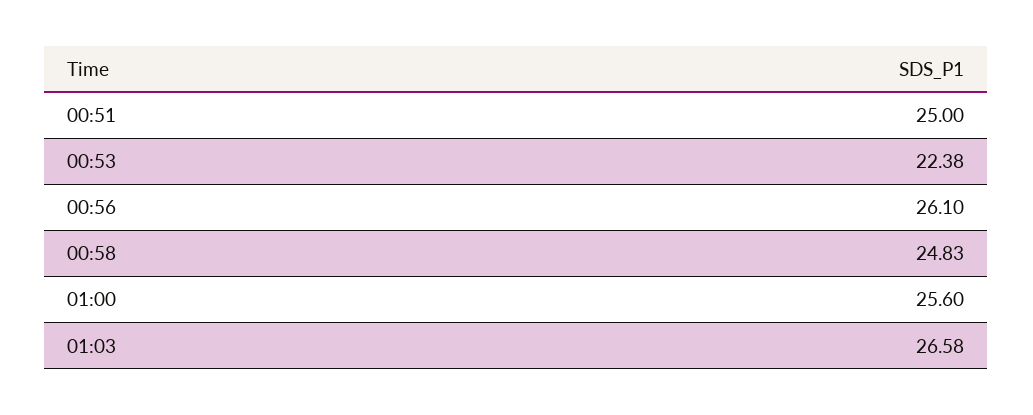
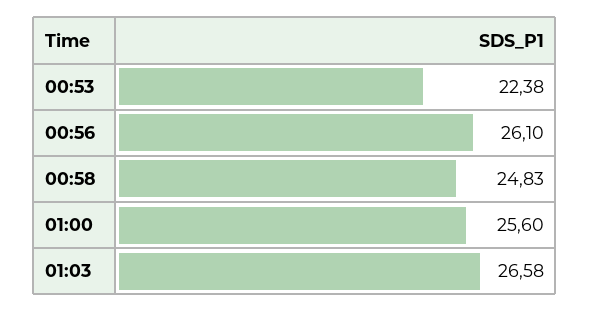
  {
-   "00:51": 25,
    "00:53": 22.38,
    "00:56": 26.1,
    "00:58": 24.83,
    "01:00": 25.6,
    "01:03": 26.58
  }

